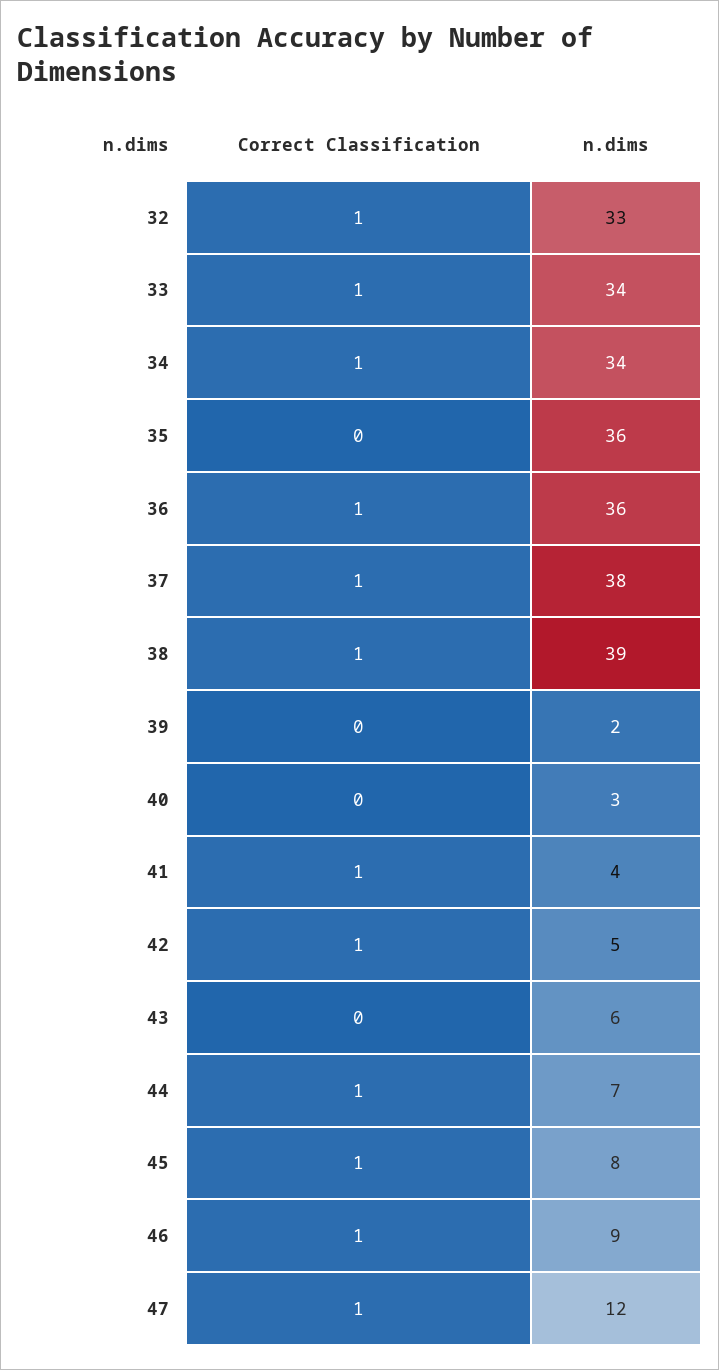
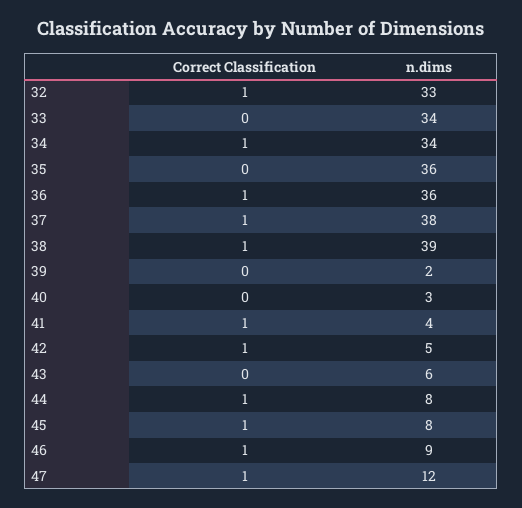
  {
    "Correct Classification": {
      "32": 1,
-     "33": 1,
+     "33": 0,
      "34": 1,
      "35": 0,
      "36": 1,
      "37": 1,
      "38": 1,
      "39": 0,
      "40": 0,
      "41": 1,
      "42": 1,
      "43": 0,
      "44": 1,
      "45": 1,
      "46": 1,
      "47": 1
    },
    "n.dims": {
      "32": 33,
      "33": 34,
      "34": 34,
      "35": 36,
      "36": 36,
      "37": 38,
      "38": 39,
      "39": 2,
      "40": 3,
      "41": 4,
      "42": 5,
      "43": 6,
-     "44": 7,
+     "44": 8,
      "45": 8,
      "46": 9,
      "47": 12
    }
  }

